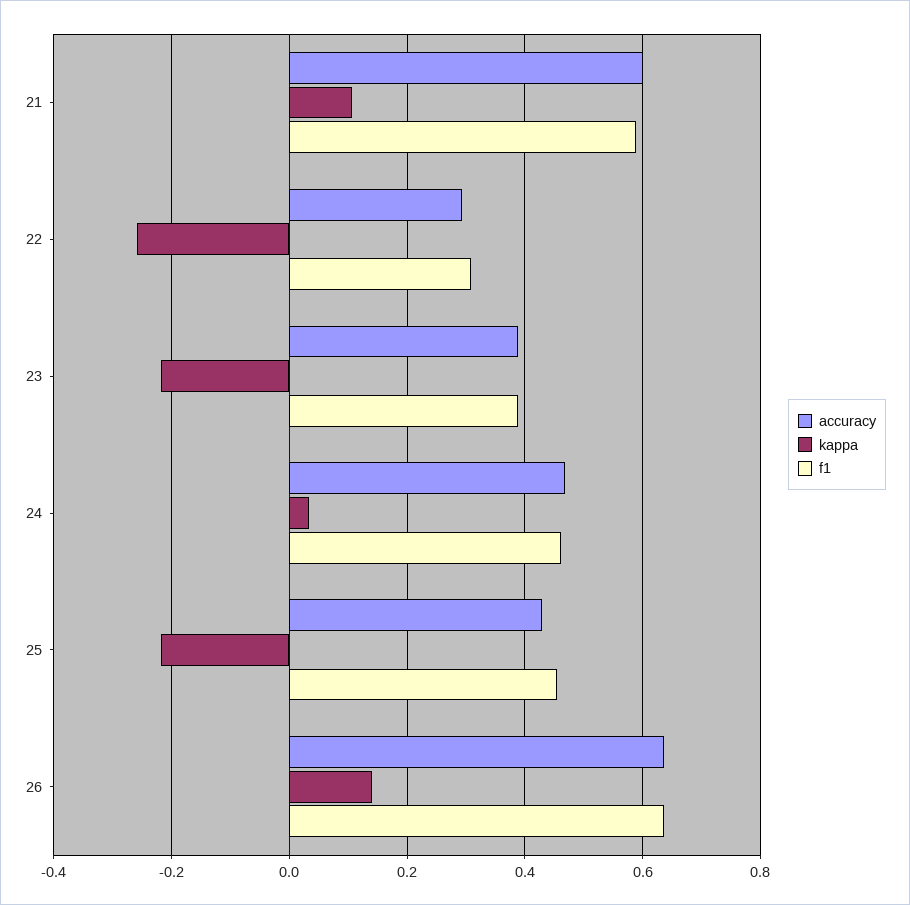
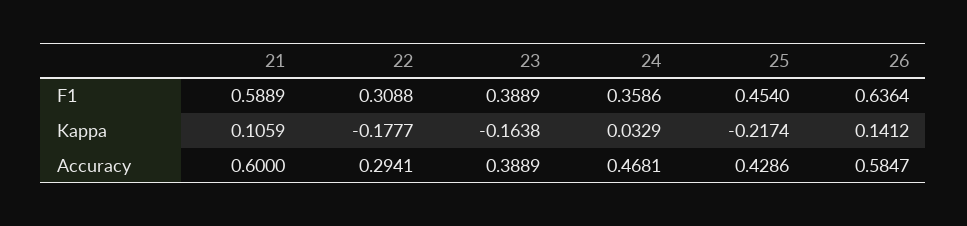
  {
    "accuracy": {
      "21": 0.6,
      "22": 0.2941,
      "23": 0.3889,
      "24": 0.4681,
      "25": 0.4286,
-     "26": 0.64
+     "26": 0.5847
    },
    "kappa": {
      "21": 0.1059,
-     "22": -0.26,
+     "22": -0.1777,
-     "23": -0.22,
+     "23": -0.1638,
      "24": 0.0329,
      "25": -0.2174,
      "26": 0.1412
    },
    "f1": {
      "21": 0.5889,
      "22": 0.3088,
      "23": 0.3889,
-     "24": 0.46,
+     "24": 0.3586,
      "25": 0.454,
      "26": 0.6364
    }
  }

